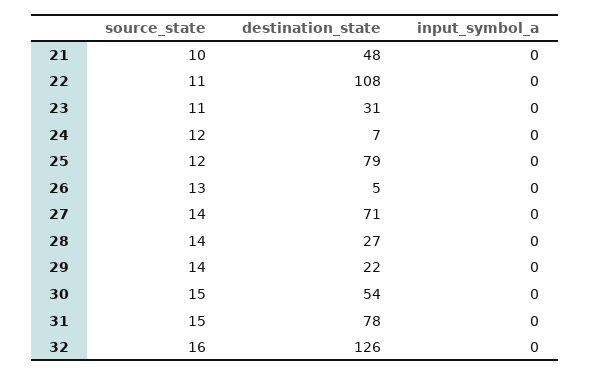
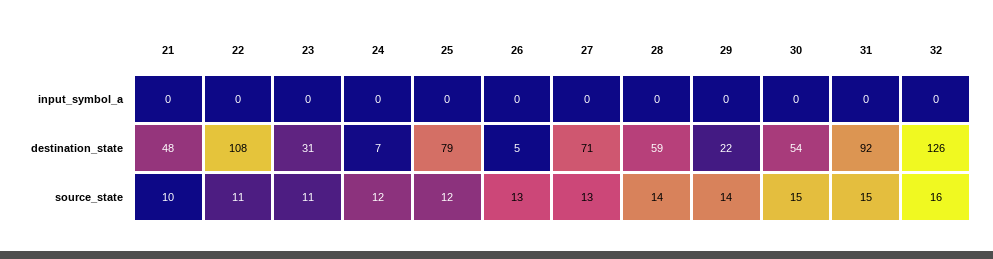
  {
    "source_state": {
      "21": 10,
      "22": 11,
      "23": 11,
      "24": 12,
      "25": 12,
      "26": 13,
-     "27": 14,
+     "27": 13,
      "28": 14,
      "29": 14,
      "30": 15,
      "31": 15,
      "32": 16
    },
    "destination_state": {
      "21": 48,
      "22": 108,
      "23": 31,
      "24": 7,
      "25": 79,
      "26": 5,
      "27": 71,
-     "28": 27,
+     "28": 59,
      "29": 22,
      "30": 54,
-     "31": 78,
+     "31": 92,
      "32": 126
    },
    "input_symbol_a": {
      "21": 0,
      "22": 0,
      "23": 0,
      "24": 0,
      "25": 0,
      "26": 0,
      "27": 0,
      "28": 0,
      "29": 0,
      "30": 0,
      "31": 0,
      "32": 0
    }
  }

